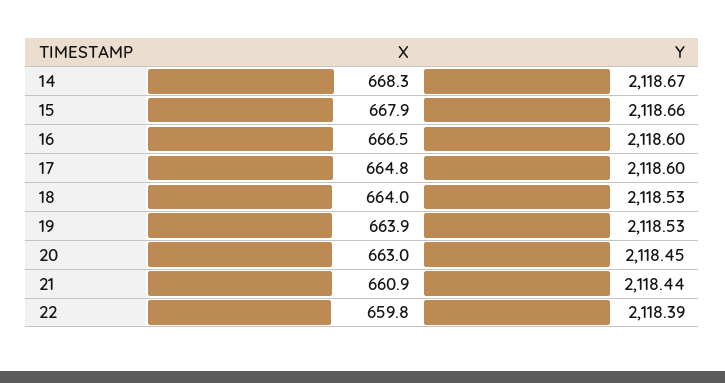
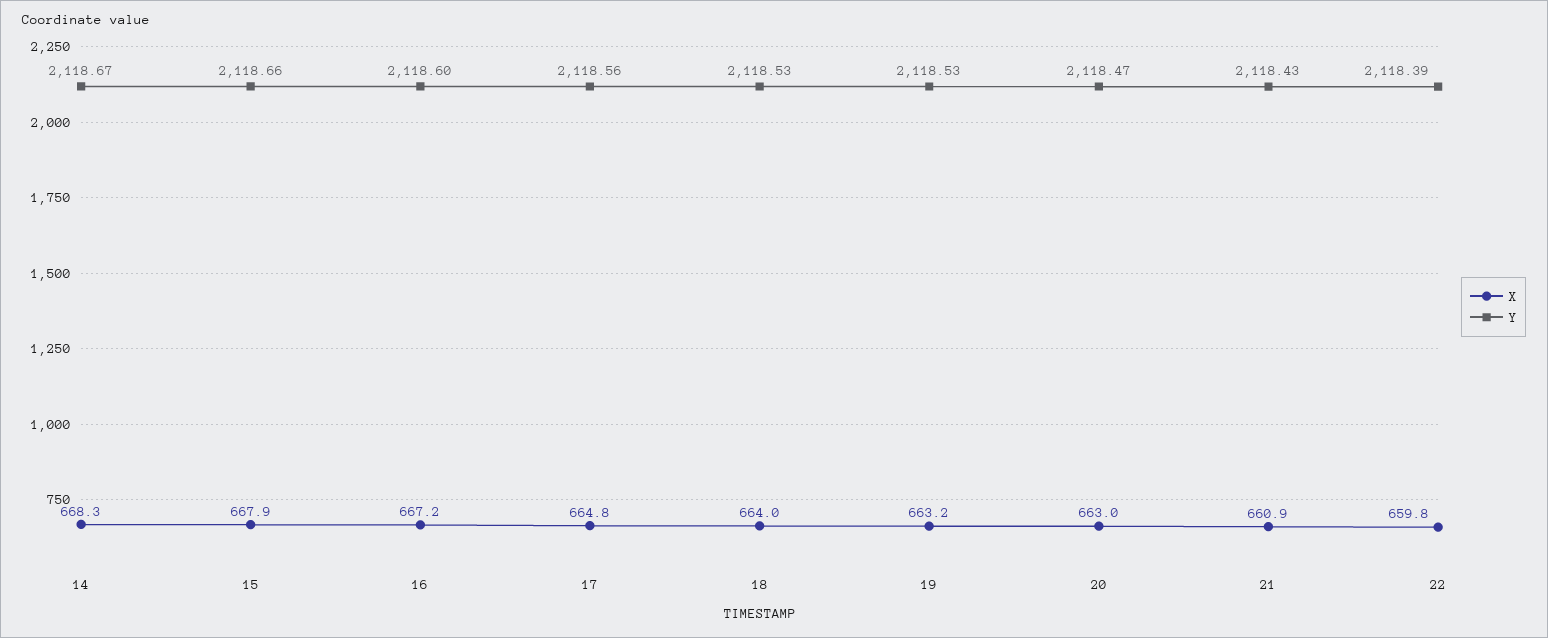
  {
    "X": {
      "14": 668.3,
      "15": 667.9,
-     "16": 666.5,
+     "16": 667.2,
      "17": 664.8,
      "18": 664,
-     "19": 663.9,
+     "19": 663.2,
      "20": 663,
      "21": 660.9,
      "22": 659.8
    },
    "Y": {
      "14": 2118.67,
      "15": 2118.66,
      "16": 2118.6,
-     "17": 2118.6,
+     "17": 2118.56,
      "18": 2118.53,
      "19": 2118.53,
-     "20": 2118.45,
+     "20": 2118.47,
-     "21": 2118.44,
+     "21": 2118.43,
      "22": 2118.39
    }
  }

